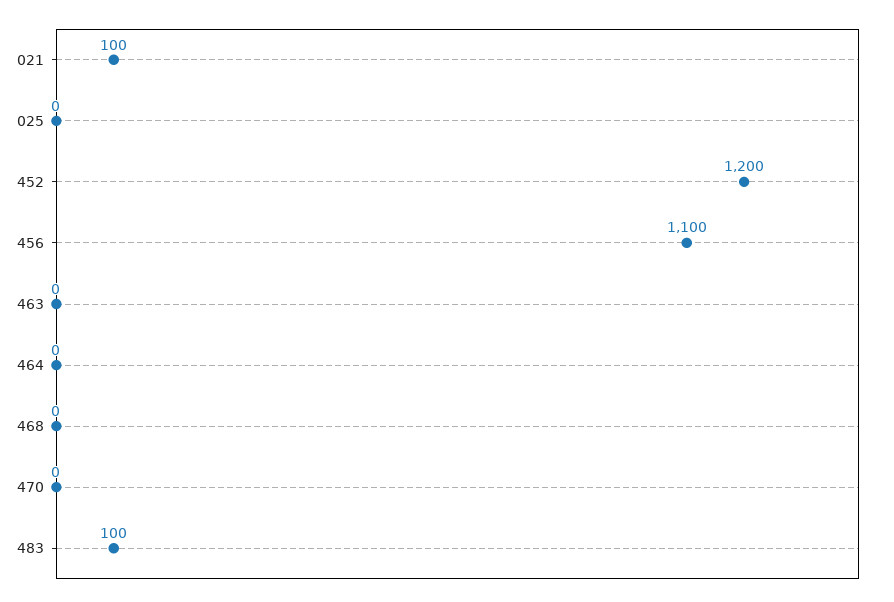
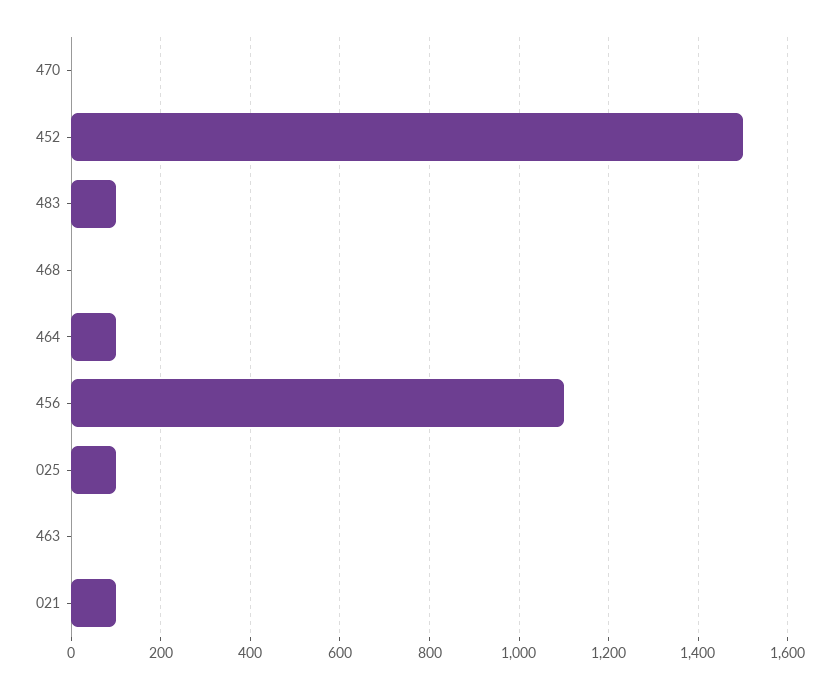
  {
    "021": 100,
-   "025": 0,
+   "025": 100,
-   "452": 1200,
+   "452": 1500,
    "456": 1100,
    "463": 0,
-   "464": 0,
+   "464": 100,
    "468": 0,
    "470": 0,
    "483": 100
  }

